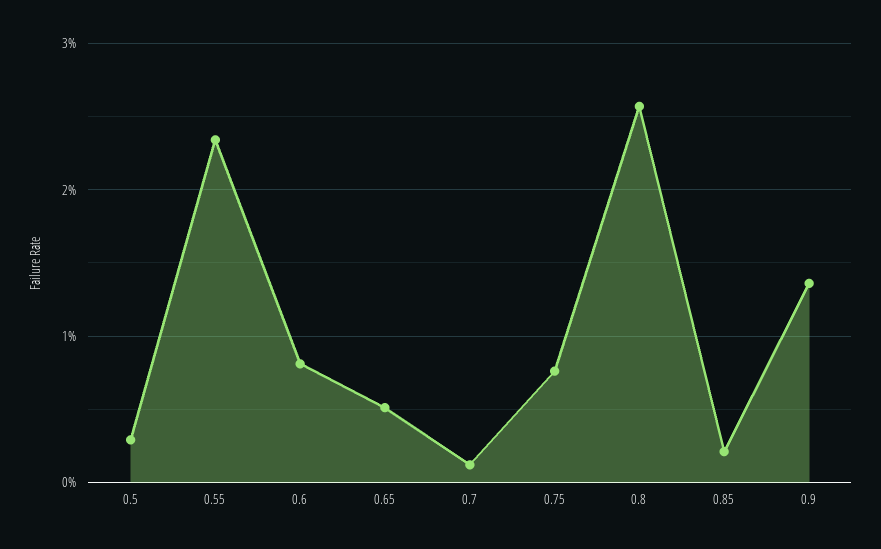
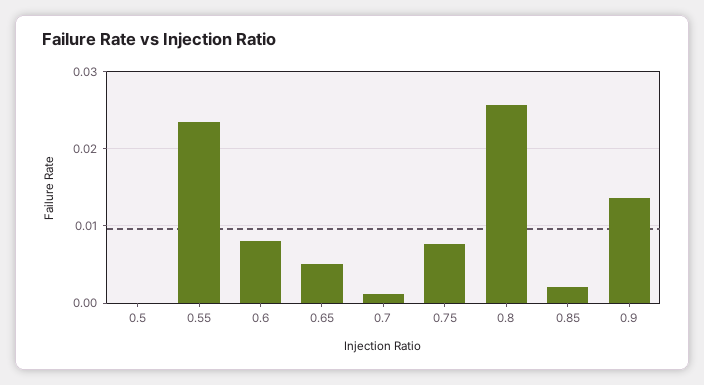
  {
-   "0.5": 0.003,
+   "0.5": 0,
    "0.55": 0.023,
    "0.6": 0.008,
    "0.65": 0.005,
    "0.7": 0.001,
    "0.75": 0.008,
    "0.8": 0.026,
    "0.85": 0.002,
    "0.9": 0.014
  }

